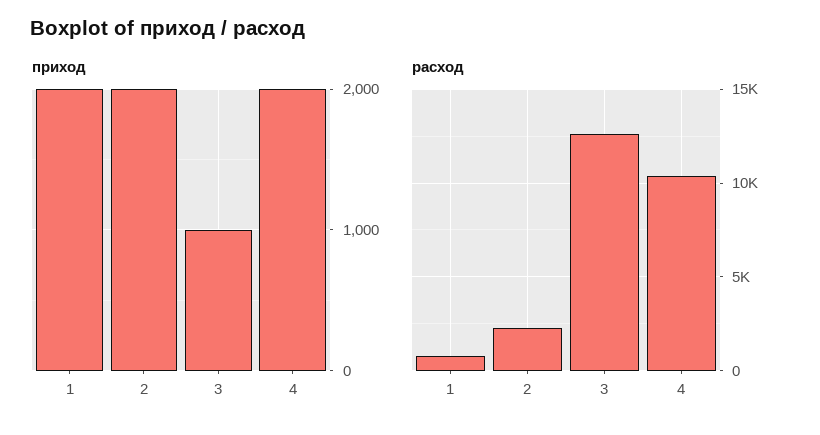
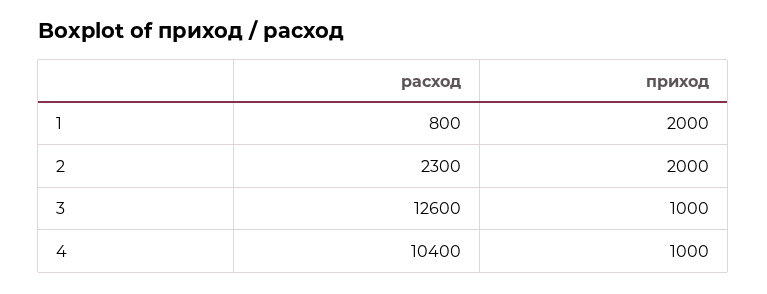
  {
    "приход": {
      "1": 2000,
      "2": 2000,
      "3": 1000,
-     "4": 2000
+     "4": 1000
    },
    "расход": {
      "1": 800,
      "2": 2300,
      "3": 12600,
      "4": 10400
    }
  }

